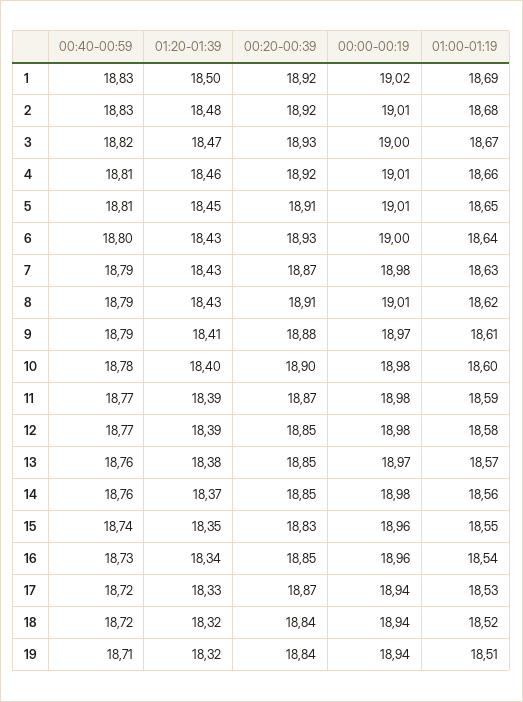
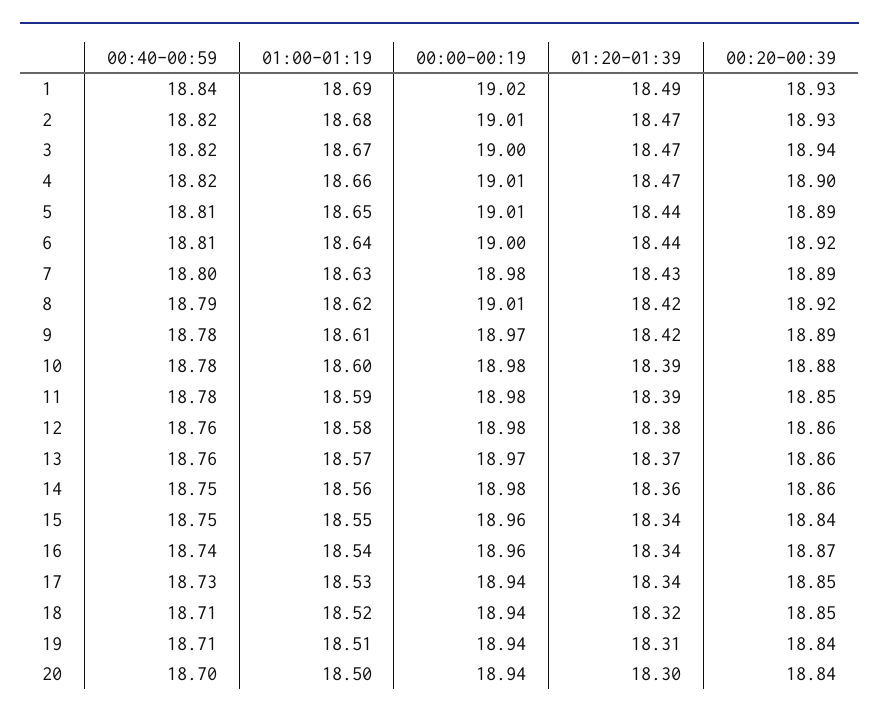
  {
    "00:40-00:59": {
-     "1": 18.83,
+     "1": 18.84,
-     "2": 18.83,
+     "2": 18.82,
      "3": 18.82,
-     "4": 18.81,
+     "4": 18.82,
      "5": 18.81,
-     "6": 18.8,
+     "6": 18.81,
-     "7": 18.79,
+     "7": 18.8,
      "8": 18.79,
-     "9": 18.79,
+     "9": 18.78,
      "10": 18.78,
-     "11": 18.77,
+     "11": 18.78,
-     "12": 18.77,
+     "12": 18.76,
      "13": 18.76,
-     "14": 18.76,
+     "14": 18.75,
-     "15": 18.74,
+     "15": 18.75,
-     "16": 18.73,
+     "16": 18.74,
-     "17": 18.72,
+     "17": 18.73,
-     "18": 18.72,
+     "18": 18.71,
-     "19": 18.71
+     "19": 18.71,
+     "20": 18.7
    },
    "01:20-01:39": {
-     "1": 18.5,
+     "1": 18.49,
-     "2": 18.48,
+     "2": 18.47,
      "3": 18.47,
-     "4": 18.46,
+     "4": 18.47,
-     "5": 18.45,
+     "5": 18.44,
-     "6": 18.43,
+     "6": 18.44,
      "7": 18.43,
-     "8": 18.43,
+     "8": 18.42,
-     "9": 18.41,
+     "9": 18.42,
-     "10": 18.4,
+     "10": 18.39,
      "11": 18.39,
-     "12": 18.39,
+     "12": 18.38,
-     "13": 18.38,
+     "13": 18.37,
-     "14": 18.37,
+     "14": 18.36,
-     "15": 18.35,
+     "15": 18.34,
      "16": 18.34,
-     "17": 18.33,
+     "17": 18.34,
      "18": 18.32,
-     "19": 18.32
+     "19": 18.31,
+     "20": 18.3
    },
    "00:20-00:39": {
-     "1": 18.92,
+     "1": 18.93,
-     "2": 18.92,
+     "2": 18.93,
-     "3": 18.93,
+     "3": 18.94,
-     "4": 18.92,
+     "4": 18.9,
-     "5": 18.91,
+     "5": 18.89,
-     "6": 18.93,
+     "6": 18.92,
-     "7": 18.87,
+     "7": 18.89,
-     "8": 18.91,
+     "8": 18.92,
-     "9": 18.88,
+     "9": 18.89,
-     "10": 18.9,
+     "10": 18.88,
-     "11": 18.87,
+     "11": 18.85,
-     "12": 18.85,
+     "12": 18.86,
-     "13": 18.85,
+     "13": 18.86,
-     "14": 18.85,
+     "14": 18.86,
-     "15": 18.83,
+     "15": 18.84,
-     "16": 18.85,
+     "16": 18.87,
-     "17": 18.87,
+     "17": 18.85,
-     "18": 18.84,
+     "18": 18.85,
-     "19": 18.84
+     "19": 18.84,
+     "20": 18.84
    },
    "00:00-00:19": {
      "1": 19.02,
      "2": 19.01,
      "3": 19,
      "4": 19.01,
      "5": 19.01,
      "6": 19,
      "7": 18.98,
      "8": 19.01,
      "9": 18.97,
      "10": 18.98,
      "11": 18.98,
      "12": 18.98,
      "13": 18.97,
      "14": 18.98,
      "15": 18.96,
      "16": 18.96,
      "17": 18.94,
      "18": 18.94,
-     "19": 18.94
+     "19": 18.94,
+     "20": 18.94
    },
    "01:00-01:19": {
      "1": 18.69,
      "2": 18.68,
      "3": 18.67,
      "4": 18.66,
      "5": 18.65,
      "6": 18.64,
      "7": 18.63,
      "8": 18.62,
      "9": 18.61,
      "10": 18.6,
      "11": 18.59,
      "12": 18.58,
      "13": 18.57,
      "14": 18.56,
      "15": 18.55,
      "16": 18.54,
      "17": 18.53,
      "18": 18.52,
-     "19": 18.51
+     "19": 18.51,
+     "20": 18.5
    }
  }

